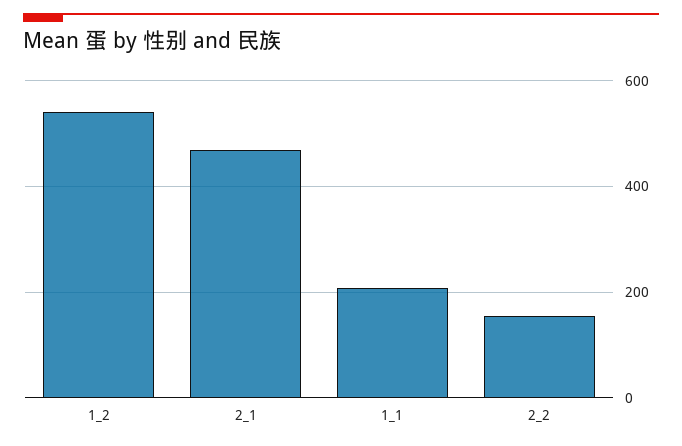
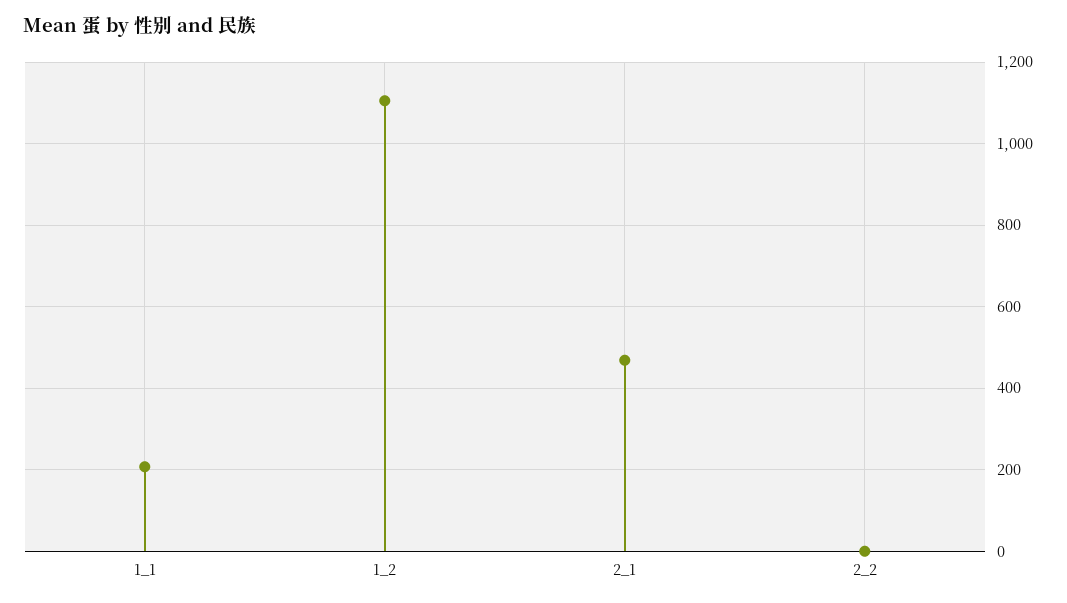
  {
-   "1_2": 540,
+   "1_2": 1100,
    "2_1": 460,
    "1_1": 200,
-   "2_2": 160
+   "2_2": 0
  }

